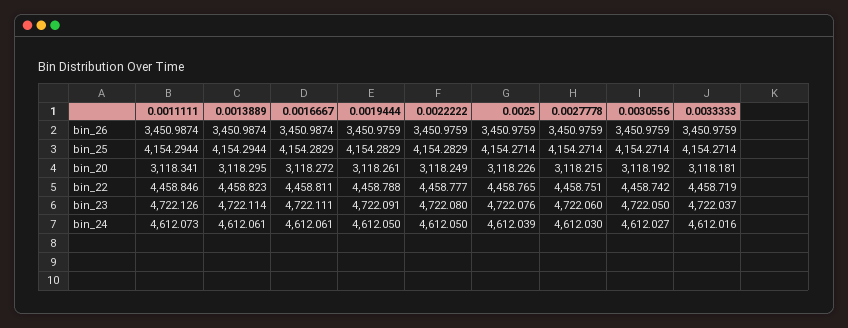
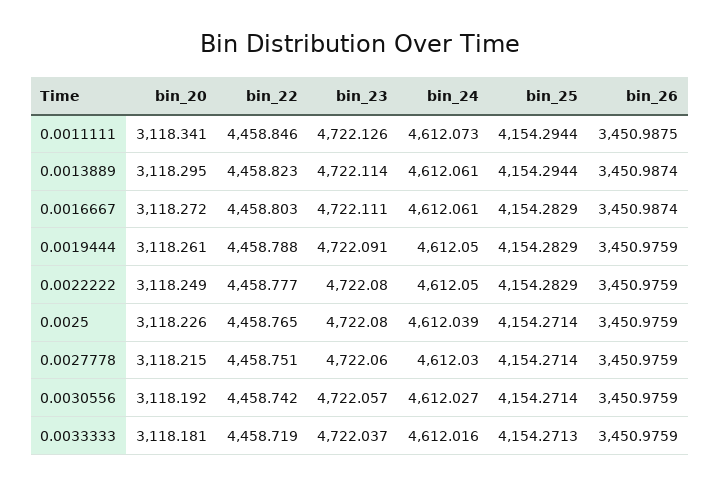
  {
    "0.0011111": {
-     "bin_26": 3450.9874,
+     "bin_26": 3450.9875,
      "bin_25": 4154.2944,
      "bin_20": 3118.341,
      "bin_22": 4458.846,
      "bin_23": 4722.126,
      "bin_24": 4612.073
    },
    "0.0013889": {
      "bin_26": 3450.9874,
      "bin_25": 4154.2944,
      "bin_20": 3118.295,
      "bin_22": 4458.823,
      "bin_23": 4722.114,
      "bin_24": 4612.061
    },
    "0.0016667": {
      "bin_26": 3450.9874,
      "bin_25": 4154.2829,
      "bin_20": 3118.272,
-     "bin_22": 4458.811,
+     "bin_22": 4458.803,
      "bin_23": 4722.111,
      "bin_24": 4612.061
    },
    "0.0019444": {
      "bin_26": 3450.9759,
      "bin_25": 4154.2829,
      "bin_20": 3118.261,
      "bin_22": 4458.788,
      "bin_23": 4722.091,
      "bin_24": 4612.05
    },
    "0.0022222": {
      "bin_26": 3450.9759,
      "bin_25": 4154.2829,
      "bin_20": 3118.249,
      "bin_22": 4458.777,
      "bin_23": 4722.08,
      "bin_24": 4612.05
    },
    "0.0025": {
      "bin_26": 3450.9759,
      "bin_25": 4154.2714,
      "bin_20": 3118.226,
      "bin_22": 4458.765,
-     "bin_23": 4722.076,
+     "bin_23": 4722.08,
      "bin_24": 4612.039
    },
    "0.0027778": {
      "bin_26": 3450.9759,
      "bin_25": 4154.2714,
      "bin_20": 3118.215,
      "bin_22": 4458.751,
      "bin_23": 4722.06,
      "bin_24": 4612.03
    },
    "0.0030556": {
      "bin_26": 3450.9759,
      "bin_25": 4154.2714,
      "bin_20": 3118.192,
      "bin_22": 4458.742,
-     "bin_23": 4722.05,
+     "bin_23": 4722.057,
      "bin_24": 4612.027
    },
    "0.0033333": {
      "bin_26": 3450.9759,
-     "bin_25": 4154.2714,
+     "bin_25": 4154.2713,
      "bin_20": 3118.181,
      "bin_22": 4458.719,
      "bin_23": 4722.037,
      "bin_24": 4612.016
    }
  }

